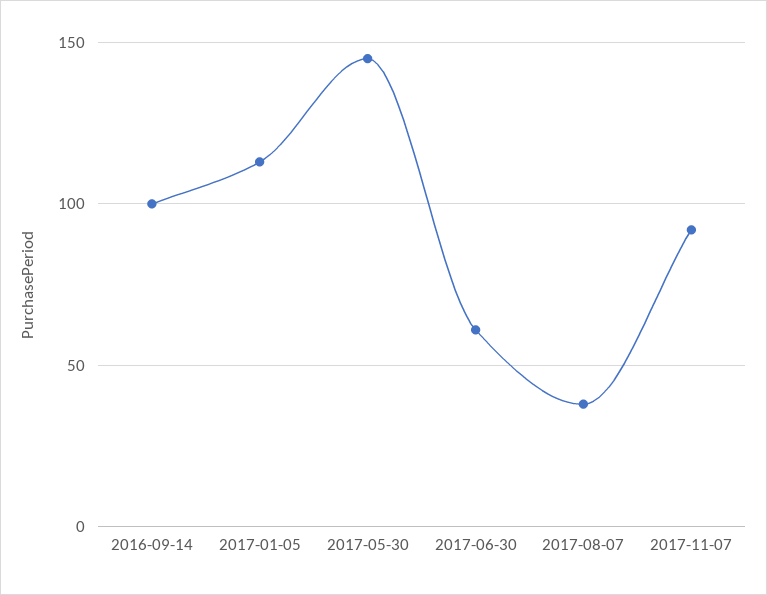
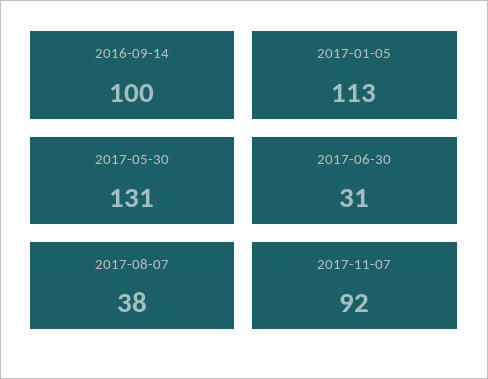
  {
    "2016-09-14": 100,
    "2017-01-05": 113,
-   "2017-05-30": 145,
+   "2017-05-30": 131,
-   "2017-06-30": 60,
+   "2017-06-30": 31,
    "2017-08-07": 38,
    "2017-11-07": 92
  }

